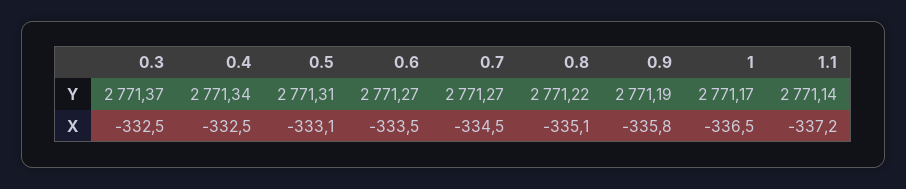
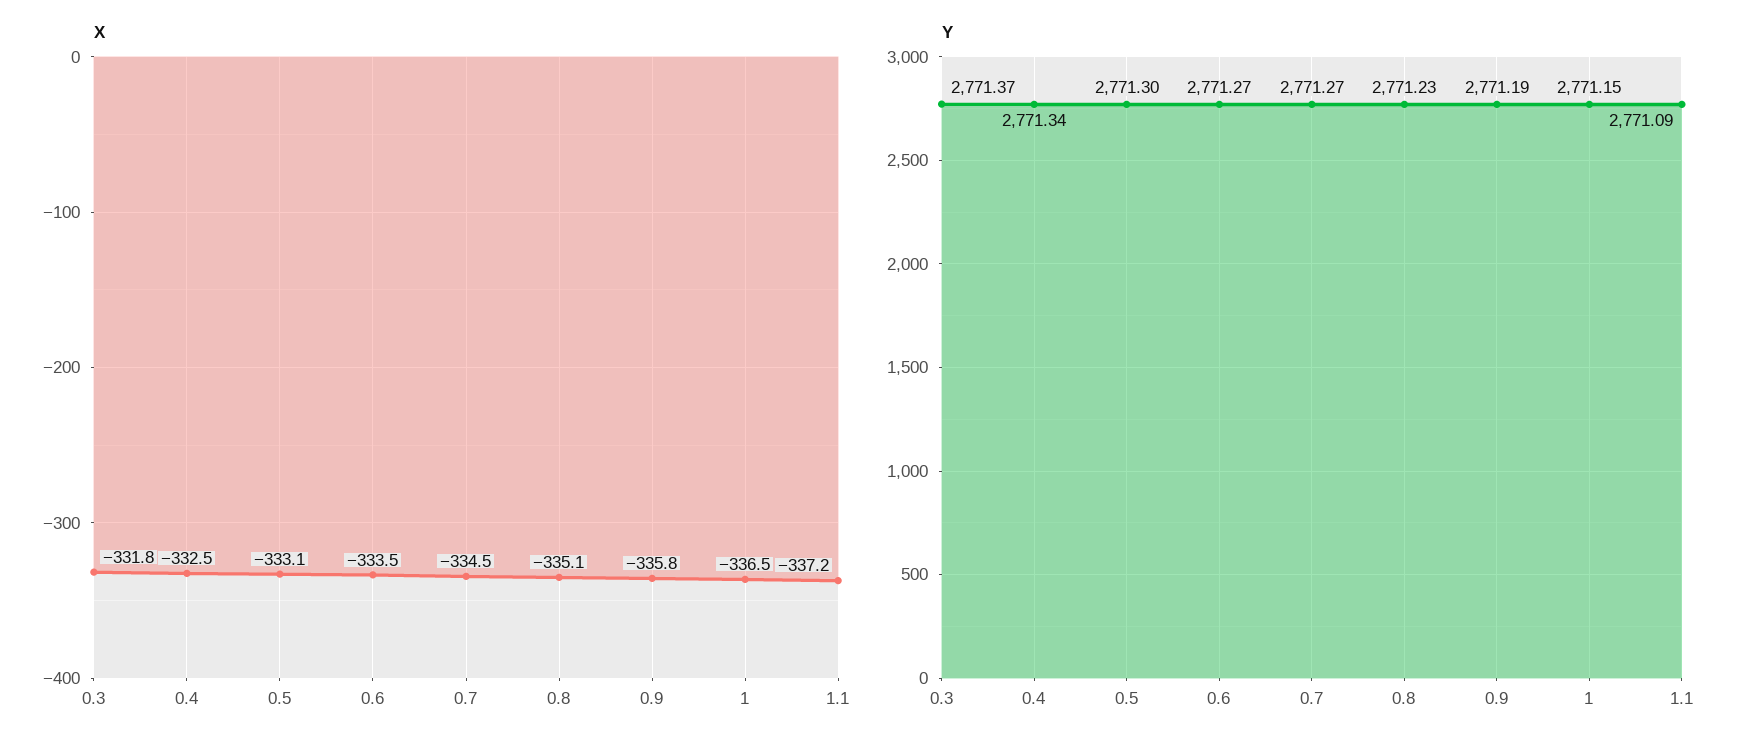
  {
    "Y": {
      "0.3": 2771.37,
      "0.4": 2771.34,
-     "0.5": 2771.31,
+     "0.5": 2771.3,
      "0.6": 2771.27,
      "0.7": 2771.27,
-     "0.8": 2771.22,
+     "0.8": 2771.23,
      "0.9": 2771.19,
-     "1": 2771.17,
+     "1": 2771.15,
-     "1.1": 2771.14
+     "1.1": 2771.09
    },
    "X": {
-     "0.3": -332.5,
+     "0.3": -331.8,
      "0.4": -332.5,
      "0.5": -333.1,
      "0.6": -333.5,
      "0.7": -334.5,
      "0.8": -335.1,
      "0.9": -335.8,
      "1": -336.5,
      "1.1": -337.2
    }
  }

